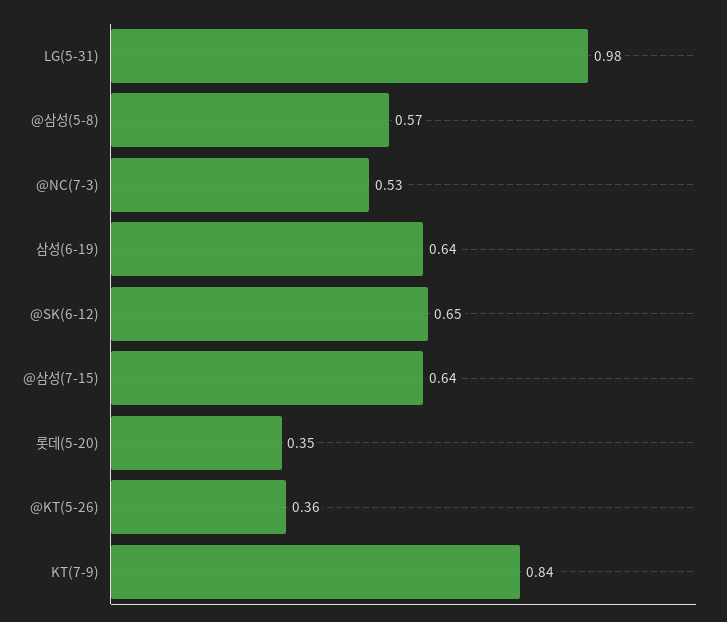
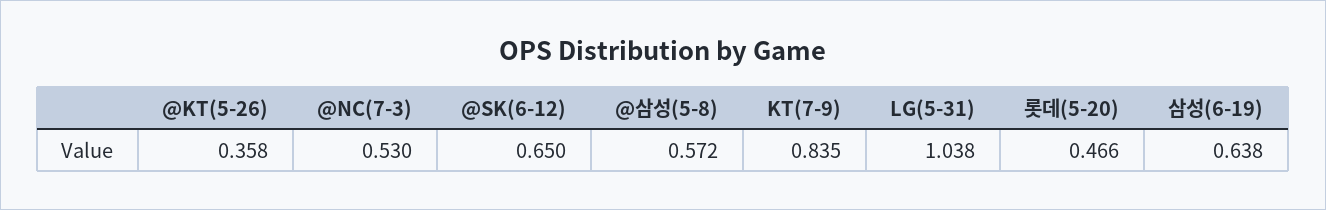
  {
-   "LG(5-31)": 0.98,
+   "LG(5-31)": 1.038,
    "@삼성(5-8)": 0.572,
    "@NC(7-3)": 0.53,
    "삼성(6-19)": 0.638,
    "@SK(6-12)": 0.65,
-   "@삼성(7-15)": 0.64,
-   "롯데(5-20)": 0.35,
+   "롯데(5-20)": 0.466,
    "@KT(5-26)": 0.358,
    "KT(7-9)": 0.835
  }

